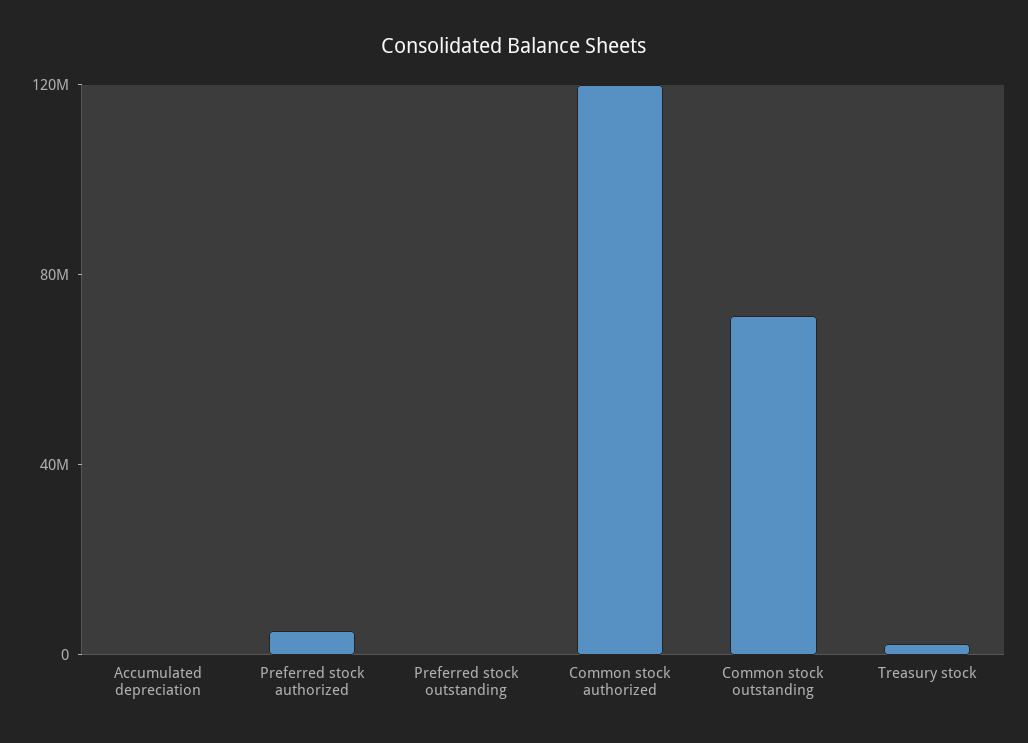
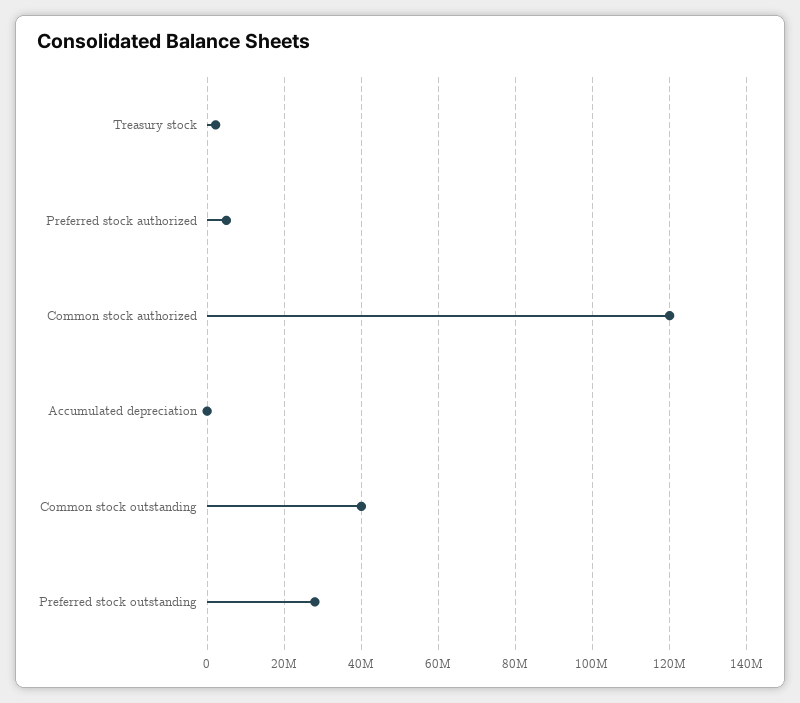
  {
    "Accumulated depreciation": 0,
    "Preferred stock authorized": 6000000,
-   "Preferred stock outstanding": 0,
+   "Preferred stock outstanding": 28000000,
    "Common stock authorized": 120000000,
-   "Common stock outstanding": 70000000,
+   "Common stock outstanding": 40000000,
    "Treasury stock": 2000000
  }

